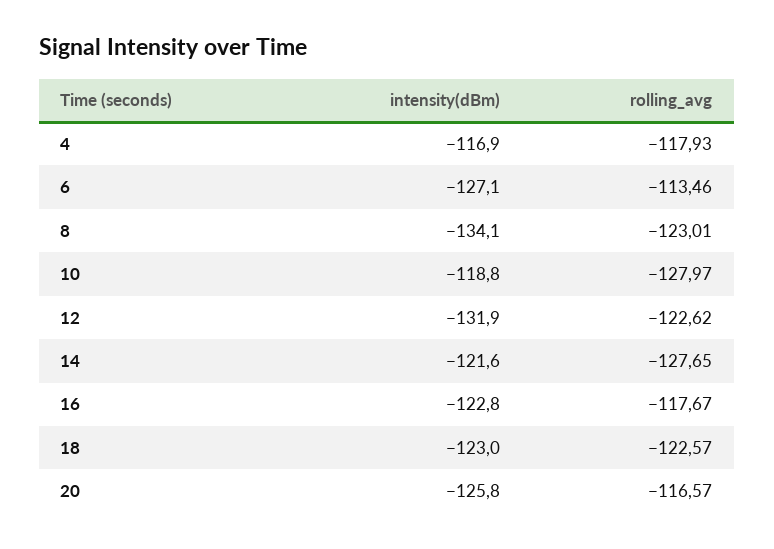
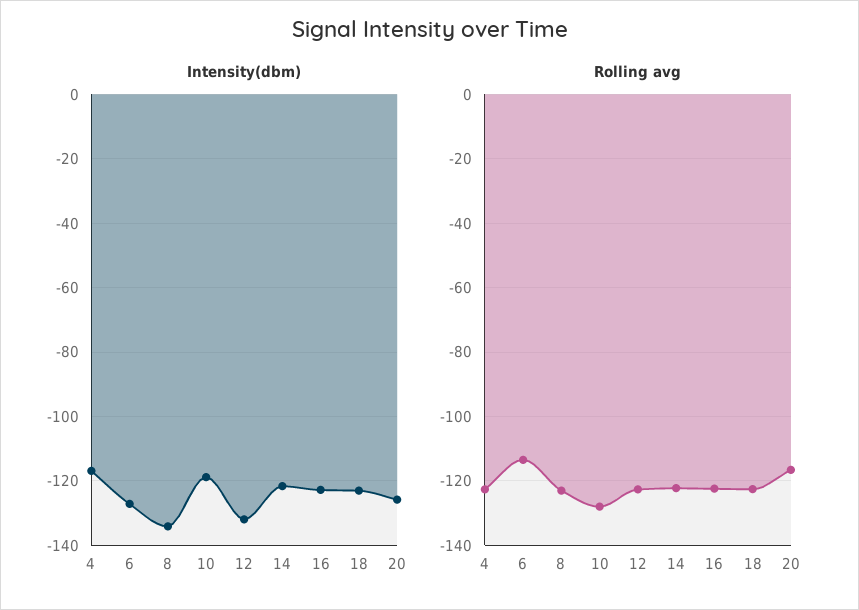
  {
    "intensity(dBm)": {
      "4": -116.9,
      "6": -127.1,
      "8": -134.1,
      "10": -118.8,
      "12": -131.9,
      "14": -121.6,
      "16": -122.8,
      "18": -123,
      "20": -125.8
    },
    "rolling_avg": {
-     "4": -117.93,
+     "4": -122,
      "6": -113.46,
      "8": -123.01,
      "10": -127.97,
      "12": -122.62,
-     "14": -127.65,
+     "14": -122,
-     "16": -117.67,
+     "16": -122,
      "18": -122.57,
      "20": -116.57
    }
  }

